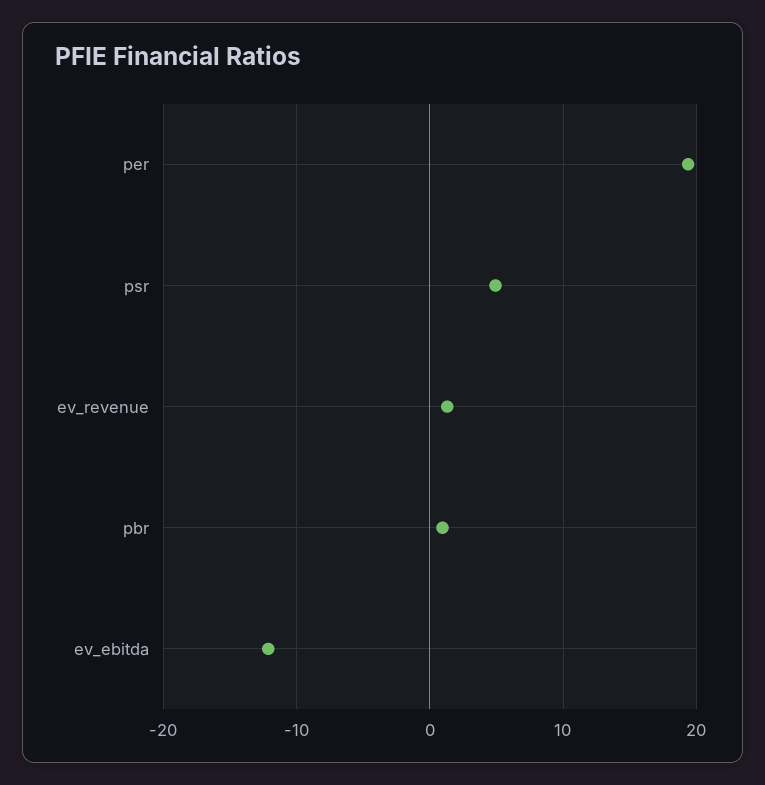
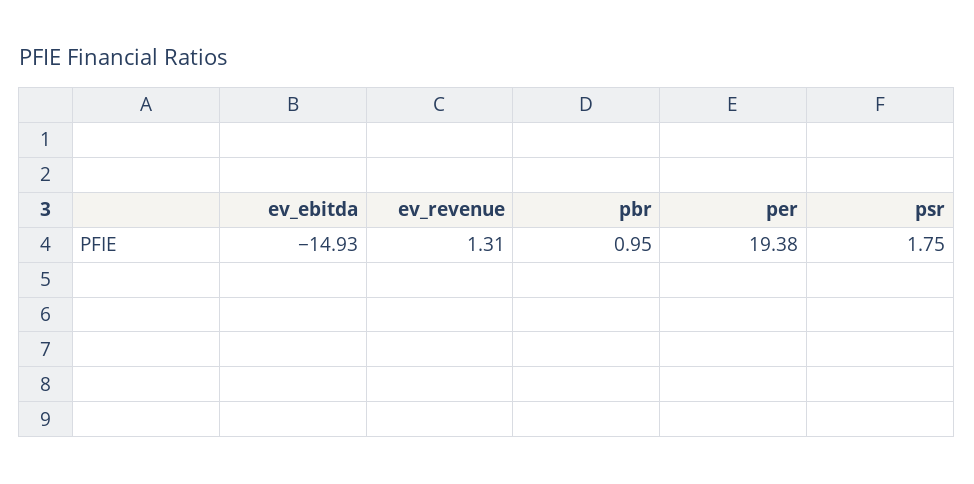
  {
    "per": 19.38,
-   "psr": 5,
+   "psr": 1.75,
    "ev_revenue": 1.31,
    "pbr": 0.95,
-   "ev_ebitda": -12
+   "ev_ebitda": -14.93
  }

